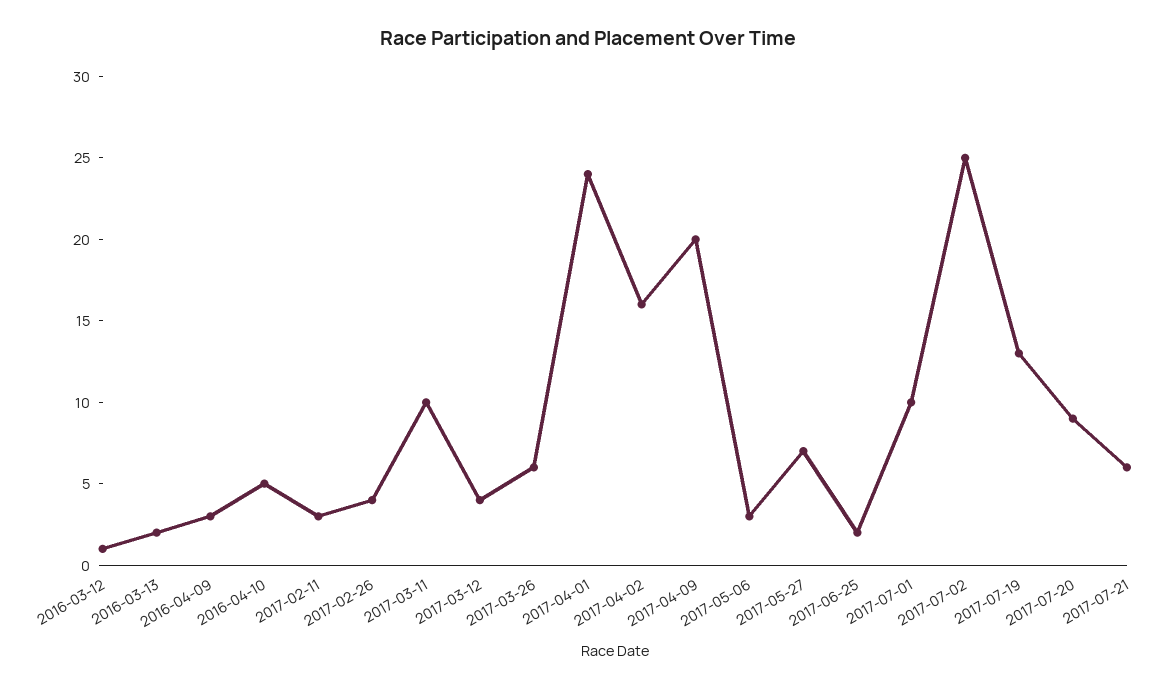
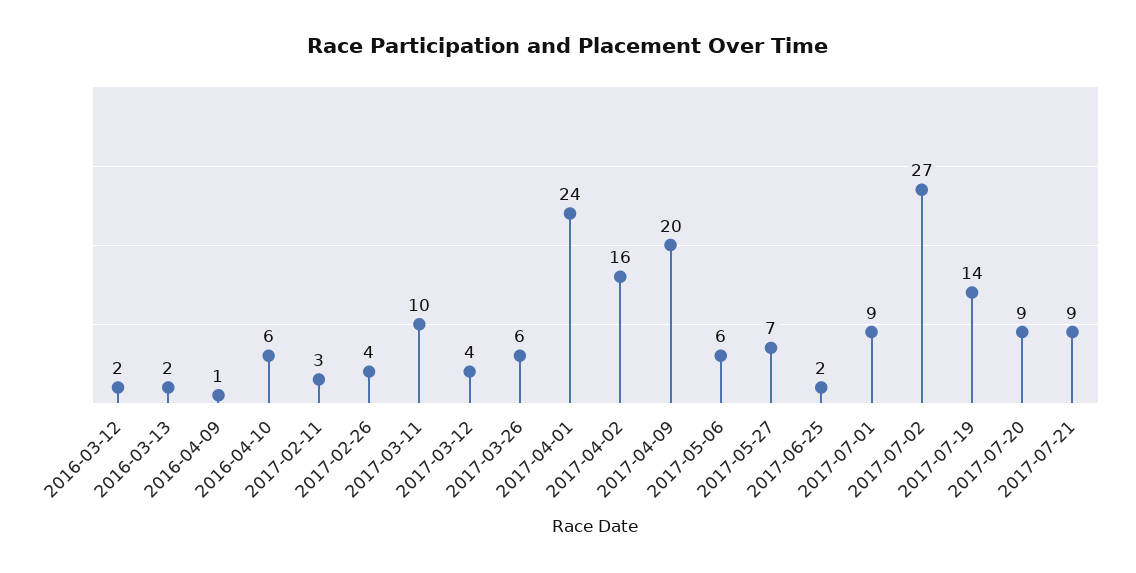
  {
-   "2016-03-12": 1,
+   "2016-03-12": 2,
    "2016-03-13": 2,
-   "2016-04-09": 3,
+   "2016-04-09": 1,
-   "2016-04-10": 5,
+   "2016-04-10": 6,
    "2017-02-11": 3,
    "2017-02-26": 4,
    "2017-03-11": 10,
    "2017-03-12": 4,
    "2017-03-26": 6,
    "2017-04-01": 24,
    "2017-04-02": 16,
    "2017-04-09": 20,
-   "2017-05-06": 3,
+   "2017-05-06": 6,
    "2017-05-27": 7,
    "2017-06-25": 2,
-   "2017-07-01": 10,
+   "2017-07-01": 9,
-   "2017-07-02": 25,
+   "2017-07-02": 27,
-   "2017-07-19": 13,
+   "2017-07-19": 14,
    "2017-07-20": 9,
-   "2017-07-21": 6
+   "2017-07-21": 9
  }

